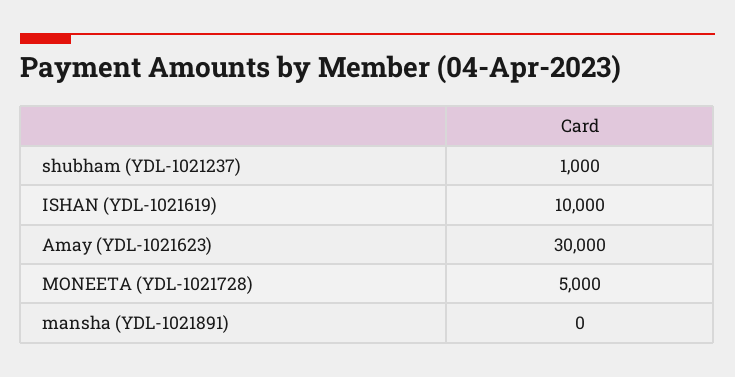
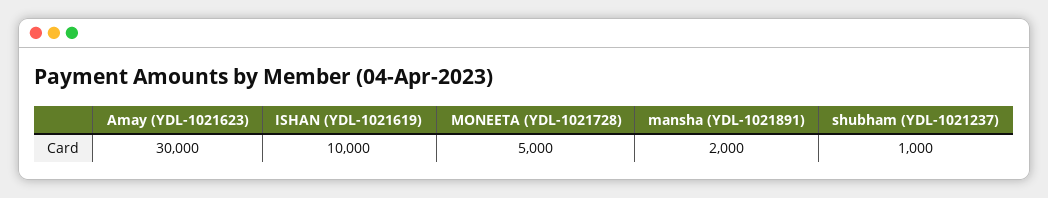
  {
    "shubham (YDL-1021237)": 1000,
    "ISHAN (YDL-1021619)": 10000,
    "Amay (YDL-1021623)": 30000,
    "MONEETA (YDL-1021728)": 5000,
-   "mansha (YDL-1021891)": 0
+   "mansha (YDL-1021891)": 2000
  }

